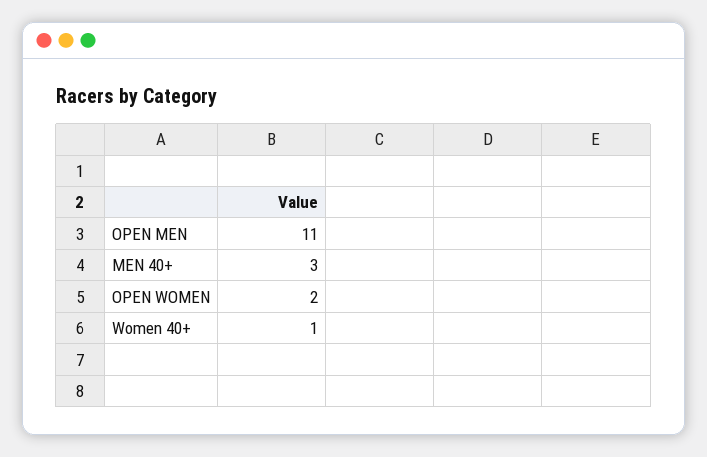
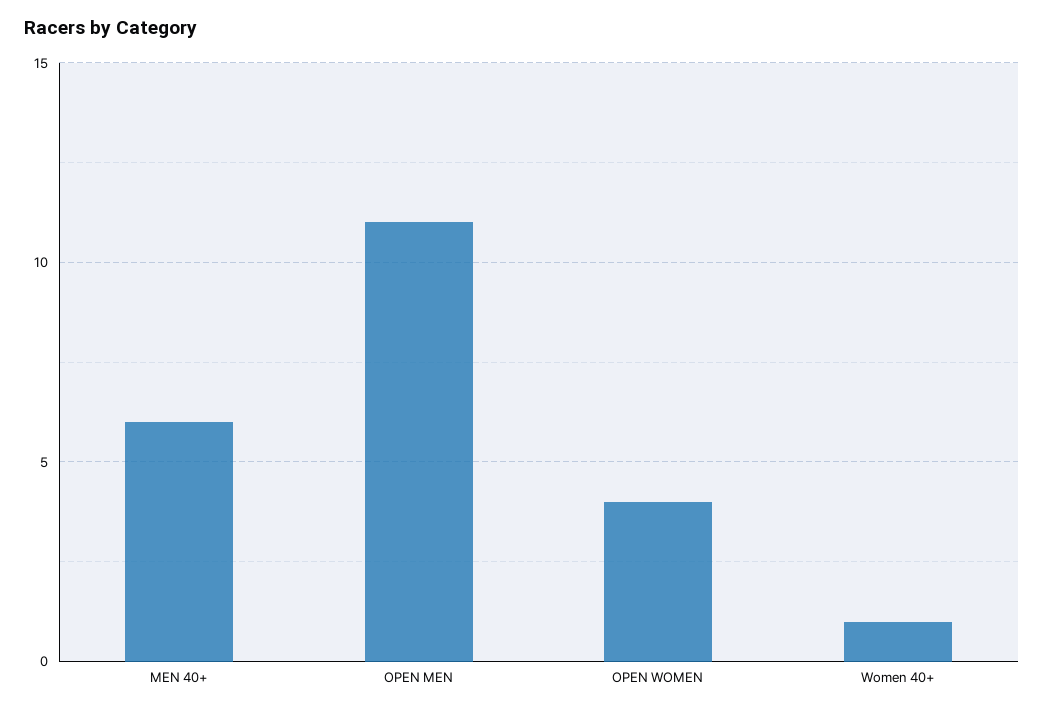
  {
    "OPEN MEN": 11,
-   "MEN 40+": 3,
+   "MEN 40+": 6,
-   "OPEN WOMEN": 2,
+   "OPEN WOMEN": 4,
    "Women 40+": 1
  }

